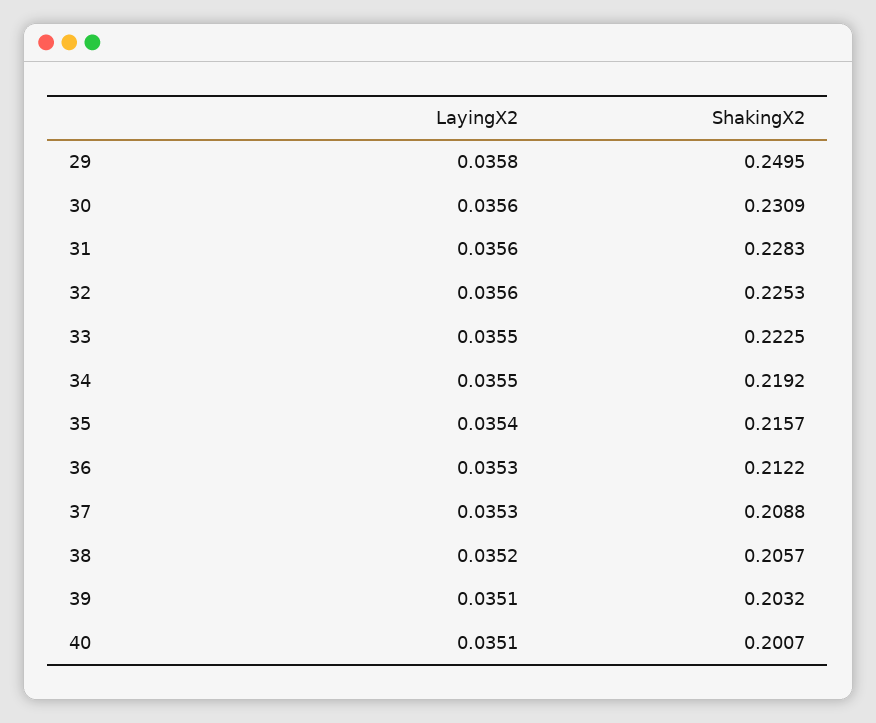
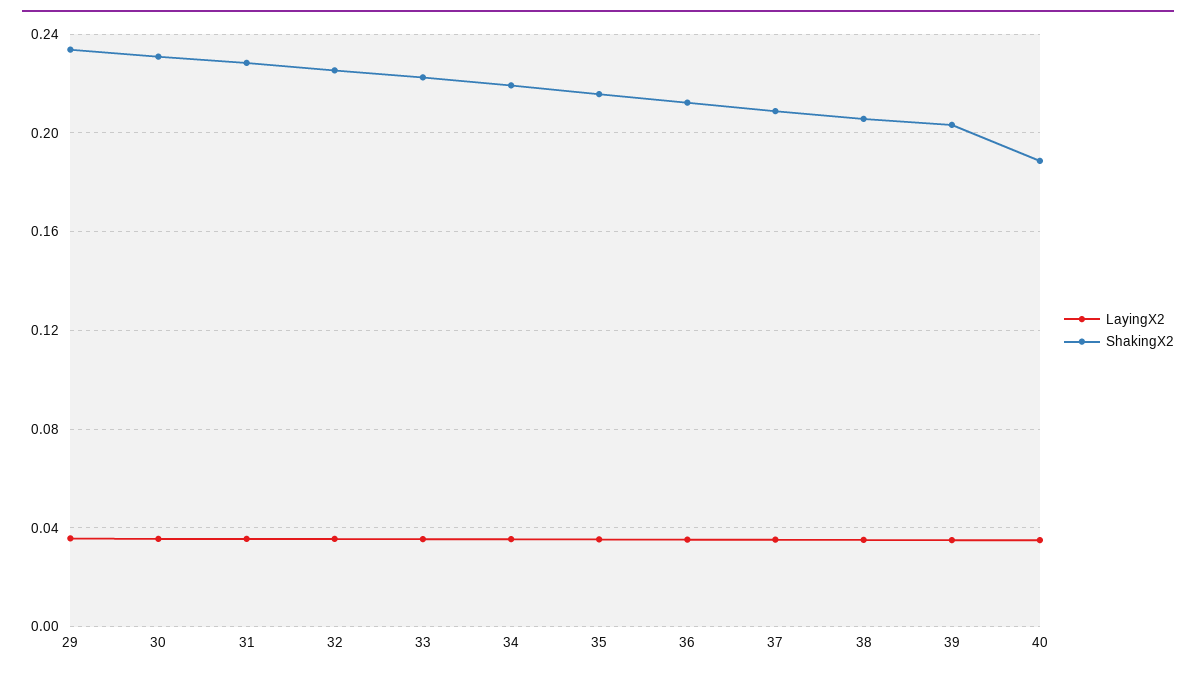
  {
    "LayingX2": {
      "29": 0.0358,
      "30": 0.0356,
      "31": 0.0356,
      "32": 0.0356,
      "33": 0.0355,
      "34": 0.0355,
      "35": 0.0354,
      "36": 0.0353,
      "37": 0.0353,
      "38": 0.0352,
      "39": 0.0351,
      "40": 0.0351
    },
    "ShakingX2": {
-     "29": 0.2495,
+     "29": 0.235,
      "30": 0.2309,
      "31": 0.2283,
      "32": 0.2253,
      "33": 0.2225,
      "34": 0.2192,
      "35": 0.2157,
      "36": 0.2122,
      "37": 0.2088,
      "38": 0.2057,
      "39": 0.2032,
-     "40": 0.2007
+     "40": 0.19
    }
  }

